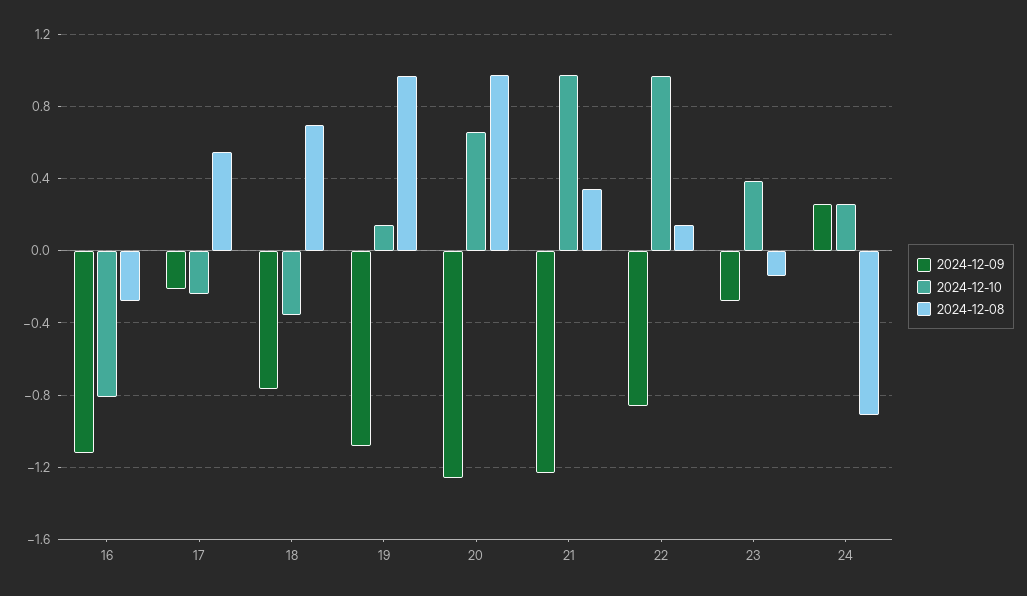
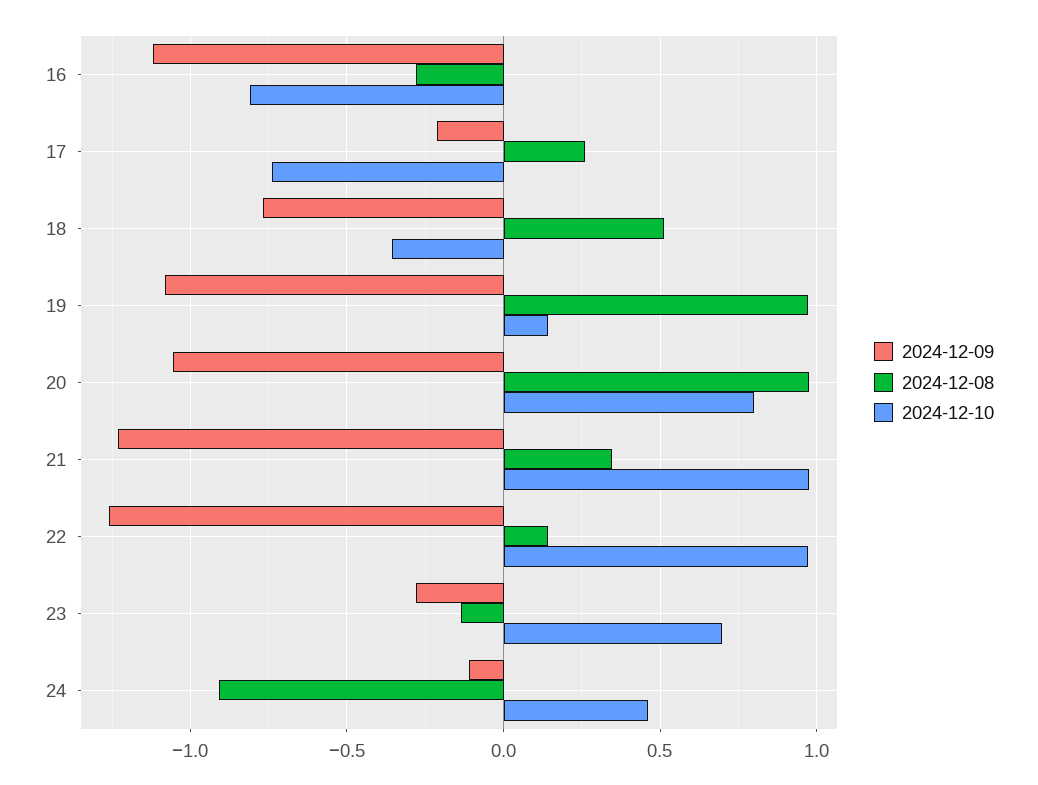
  {
    "2024-12-09": {
      "16": -1.1,
      "17": -0.2,
      "18": -0.75,
      "19": -1.1,
-     "20": -1.25,
+     "20": -1.05,
      "21": -1.25,
-     "22": -0.85,
+     "22": -1.25,
      "23": -0.3,
-     "24": 0.25
+     "24": -0.1
    },
    "2024-12-10": {
      "16": -0.8,
-     "17": -0.25,
+     "17": -0.75,
      "18": -0.35,
      "19": 0.15,
-     "20": 0.65,
+     "20": 0.8,
      "21": 1,
      "22": 0.95,
-     "23": 0.4,
+     "23": 0.7,
-     "24": 0.25
+     "24": 0.45
    },
    "2024-12-08": {
      "16": -0.3,
-     "17": 0.55,
+     "17": 0.25,
-     "18": 0.7,
+     "18": 0.5,
      "19": 0.95,
      "20": 1,
      "21": 0.35,
      "22": 0.15,
      "23": -0.15,
      "24": -0.9
    }
  }

